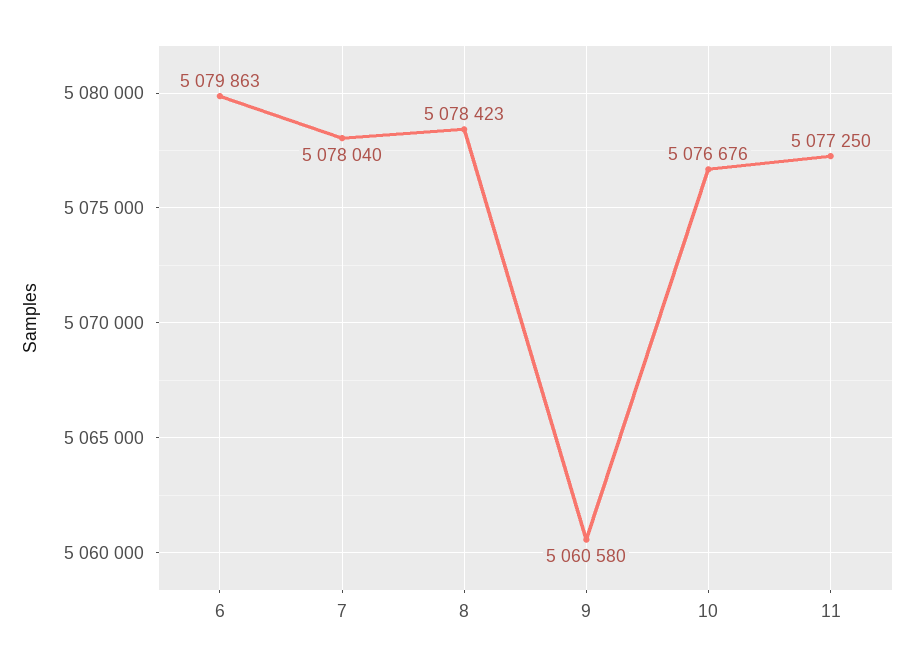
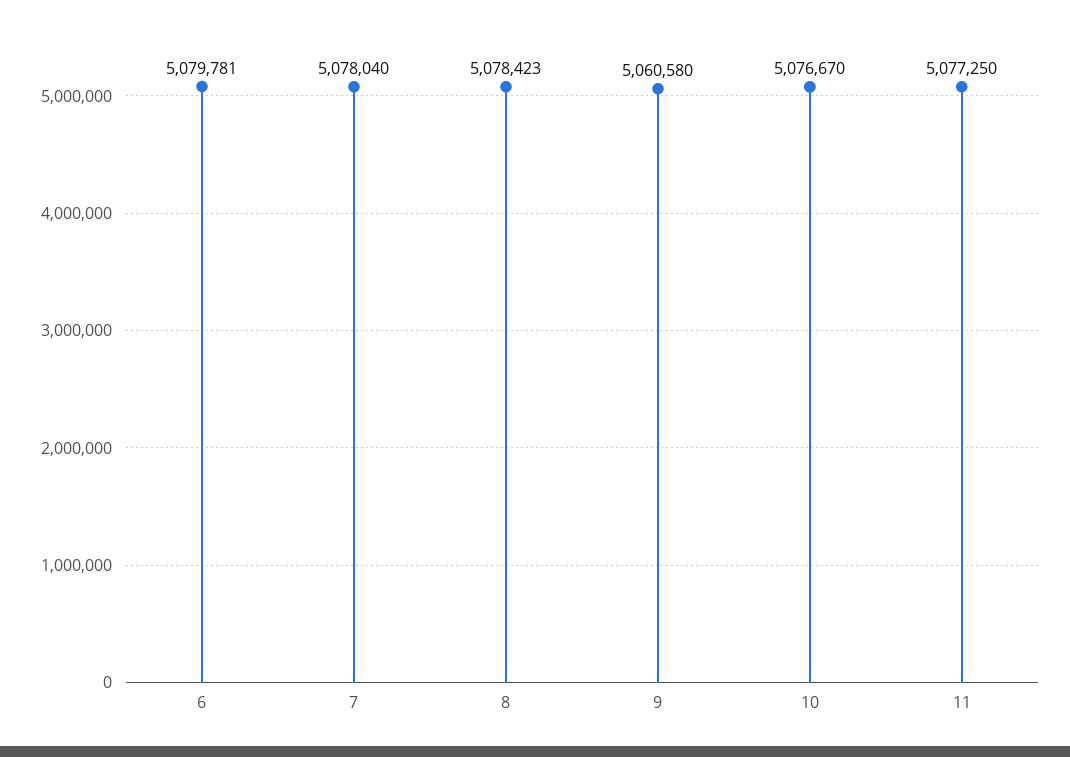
  {
-   "6": 5079863,
+   "6": 5079781,
    "7": 5078040,
    "8": 5078423,
    "9": 5060580,
-   "10": 5076676,
+   "10": 5076670,
    "11": 5077250
  }

